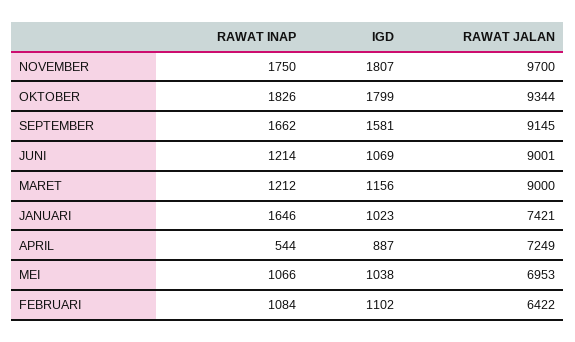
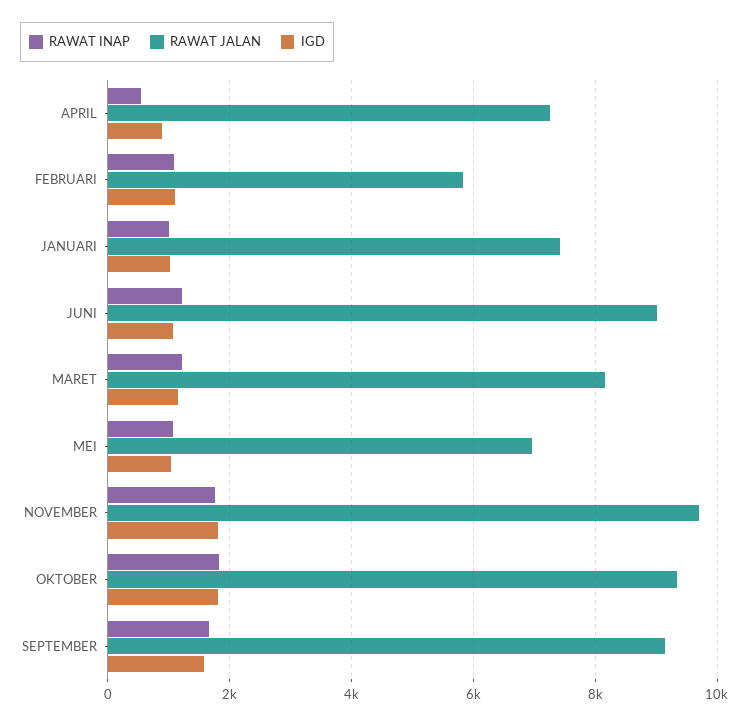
  {
    "RAWAT INAP": {
      "NOVEMBER": 1750,
      "OKTOBER": 1826,
      "SEPTEMBER": 1662,
      "JUNI": 1214,
      "MARET": 1212,
-     "JANUARI": 1646,
+     "JANUARI": 1000,
      "APRIL": 544,
      "MEI": 1066,
      "FEBRUARI": 1084
    },
    "IGD": {
      "NOVEMBER": 1807,
      "OKTOBER": 1799,
      "SEPTEMBER": 1581,
      "JUNI": 1069,
      "MARET": 1156,
      "JANUARI": 1023,
      "APRIL": 887,
      "MEI": 1038,
      "FEBRUARI": 1102
    },
    "RAWAT JALAN": {
      "NOVEMBER": 9700,
      "OKTOBER": 9344,
      "SEPTEMBER": 9145,
      "JUNI": 9001,
-     "MARET": 9000,
+     "MARET": 8200,
      "JANUARI": 7421,
      "APRIL": 7249,
      "MEI": 6953,
-     "FEBRUARI": 6422
+     "FEBRUARI": 5800
    }
  }

